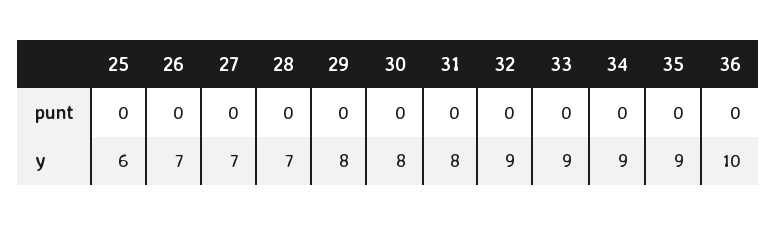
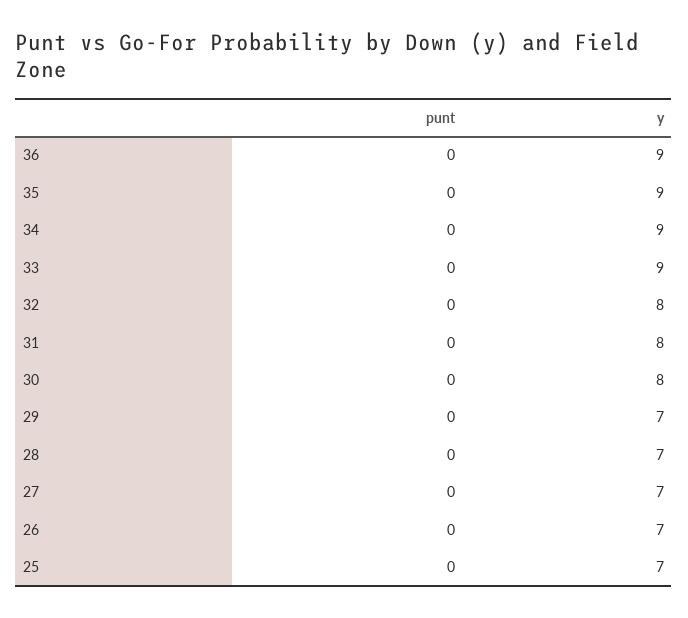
  {
    "25": {
      "punt": 0,
-     "y": 6
+     "y": 7
    },
    "26": {
      "punt": 0,
      "y": 7
    },
    "27": {
      "punt": 0,
      "y": 7
    },
    "28": {
      "punt": 0,
      "y": 7
    },
    "29": {
      "punt": 0,
-     "y": 8
+     "y": 7
    },
    "30": {
      "punt": 0,
      "y": 8
    },
    "31": {
      "punt": 0,
      "y": 8
    },
    "32": {
      "punt": 0,
-     "y": 9
+     "y": 8
    },
    "33": {
      "punt": 0,
      "y": 9
    },
    "34": {
      "punt": 0,
      "y": 9
    },
    "35": {
      "punt": 0,
      "y": 9
    },
    "36": {
      "punt": 0,
-     "y": 10
+     "y": 9
    }
  }

